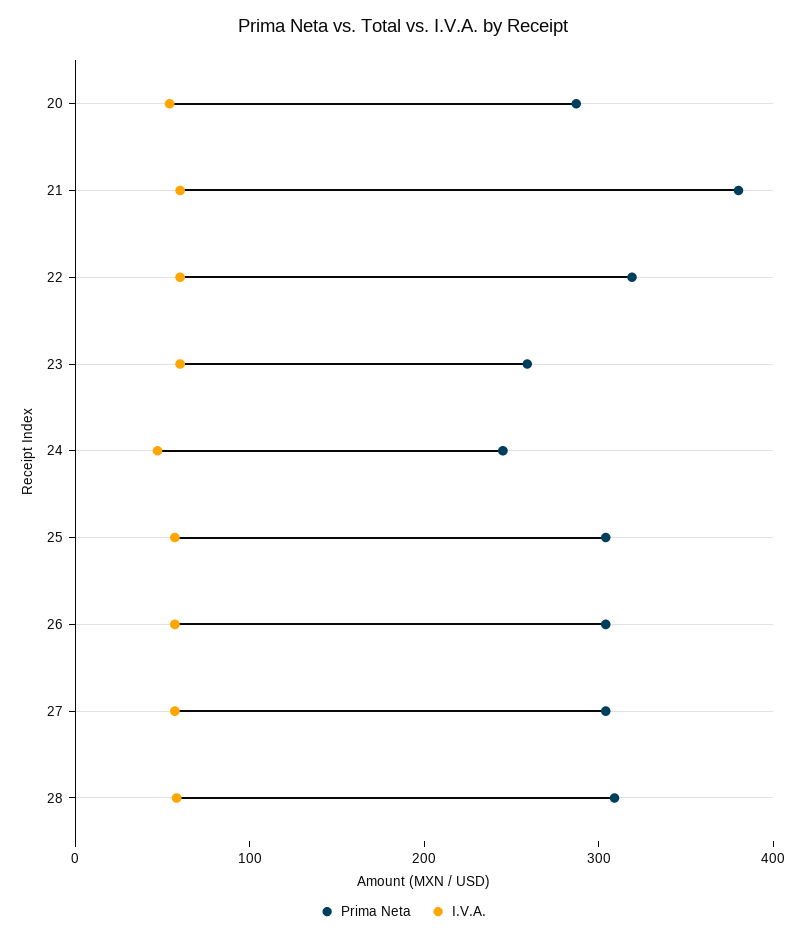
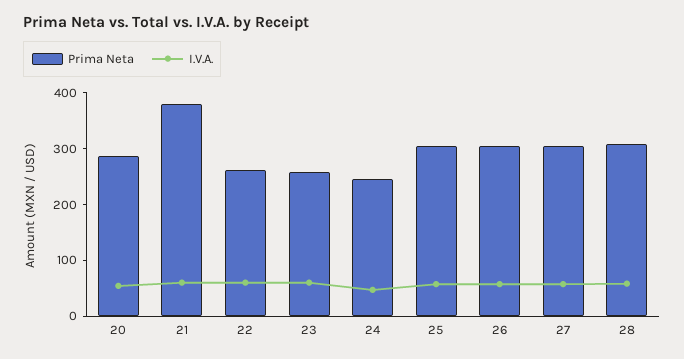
  {
    "Prima Neta": {
      "20": 280,
      "21": 380,
-     "22": 320,
+     "22": 260,
      "23": 260,
      "24": 240,
      "25": 300,
      "26": 300,
      "27": 300,
      "28": 300
    },
    "I.V.A.": {
      "20": 60,
      "21": 60,
      "22": 60,
      "23": 60,
      "24": 40,
      "25": 60,
      "26": 60,
      "27": 60,
      "28": 60
    }
  }

